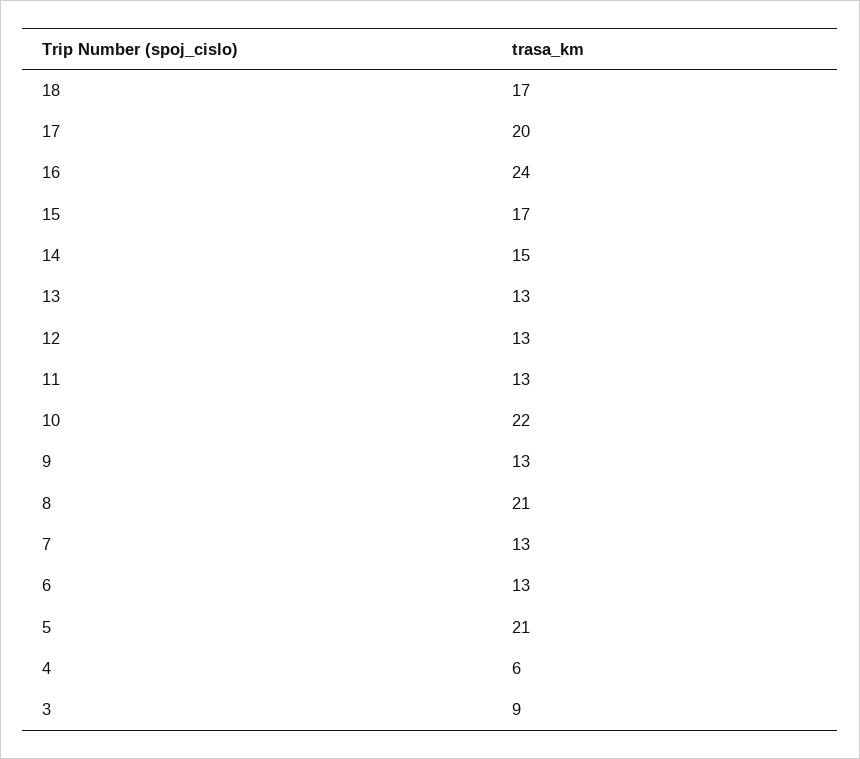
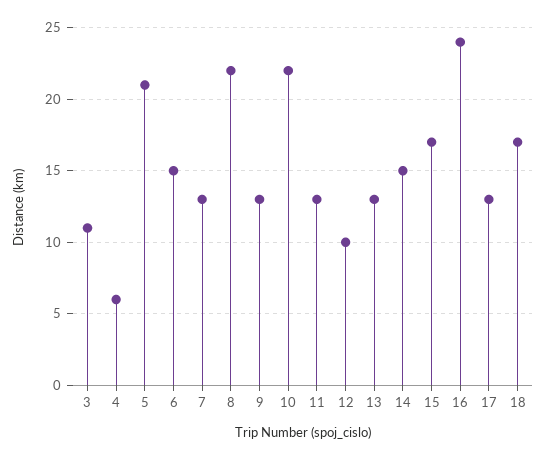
  {
    "18": 17,
-   "17": 20,
+   "17": 13,
    "16": 24,
    "15": 17,
    "14": 15,
    "13": 13,
-   "12": 13,
+   "12": 10,
    "11": 13,
    "10": 22,
    "9": 13,
-   "8": 21,
+   "8": 22,
    "7": 13,
-   "6": 13,
+   "6": 15,
    "5": 21,
    "4": 6,
-   "3": 9
+   "3": 11
  }

